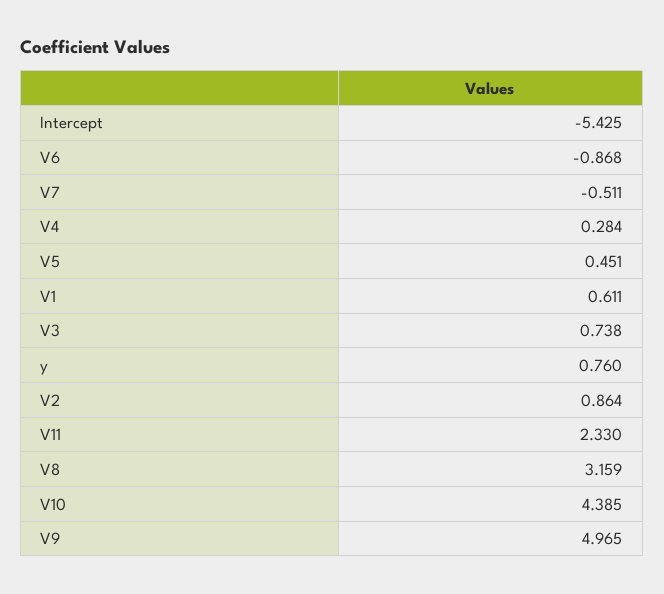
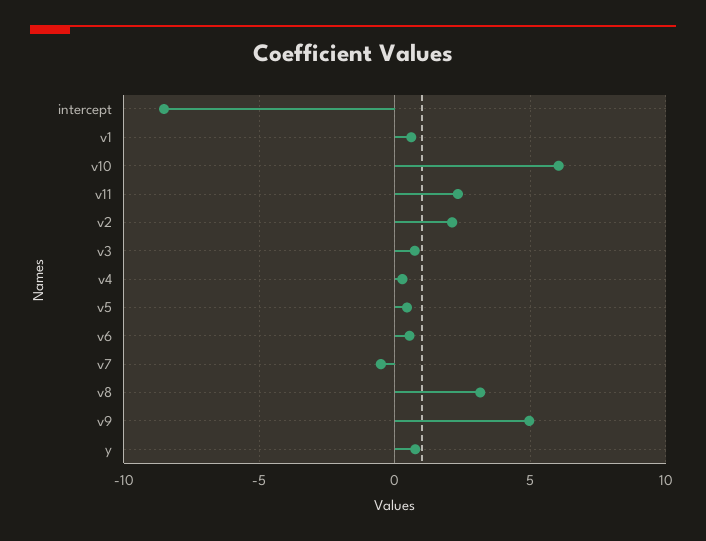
  {
-   "Intercept": -5.425,
+   "Intercept": -8.5,
-   "V6": -0.868,
+   "V6": 0.5,
    "V7": -0.511,
    "V4": 0.284,
    "V5": 0.451,
    "V1": 0.611,
    "V3": 0.738,
    "y": 0.76,
-   "V2": 0.864,
+   "V2": 2,
    "V11": 2.33,
    "V8": 3.159,
-   "V10": 4.385,
+   "V10": 6,
    "V9": 4.965
  }

